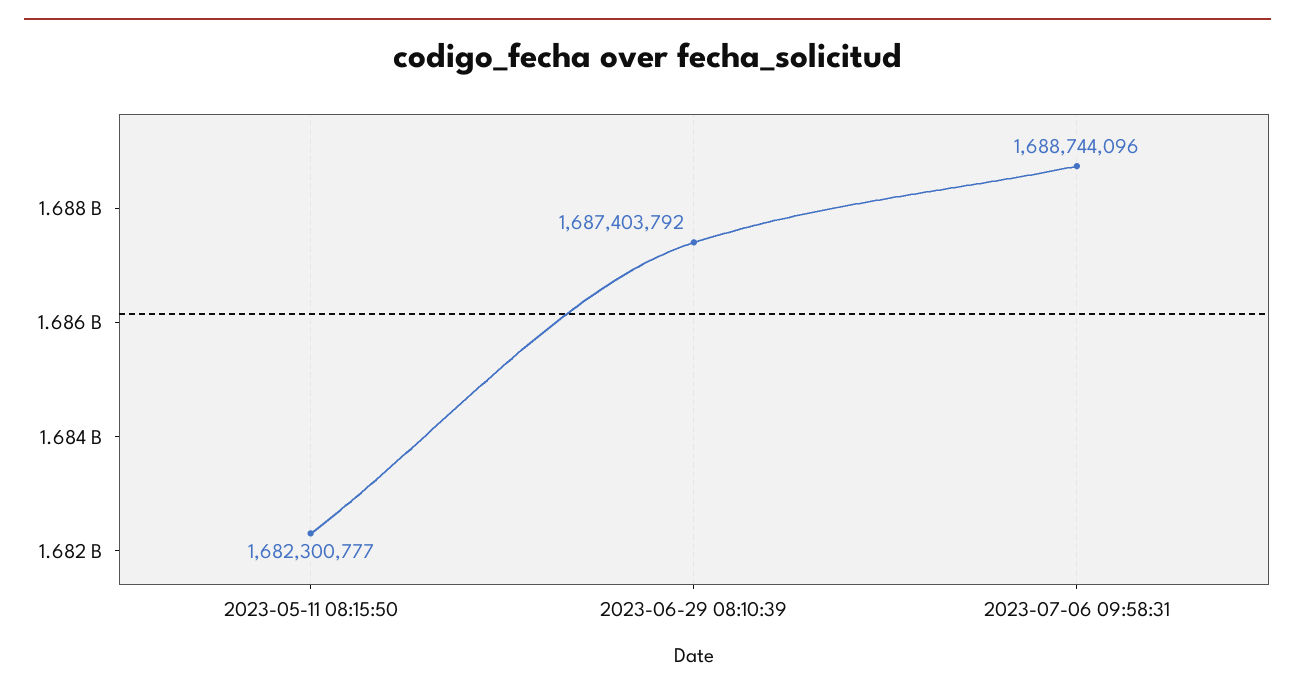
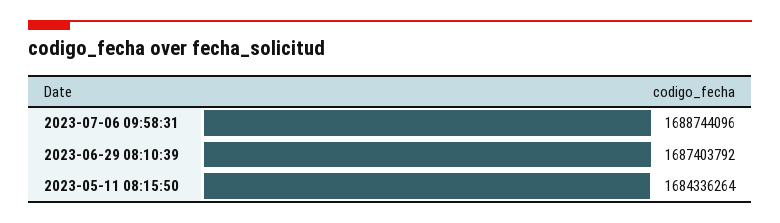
  {
-   "2023-05-11 08:15:50": 1682300777,
+   "2023-05-11 08:15:50": 1684336264,
    "2023-06-29 08:10:39": 1687403792,
    "2023-07-06 09:58:31": 1688744096
  }

